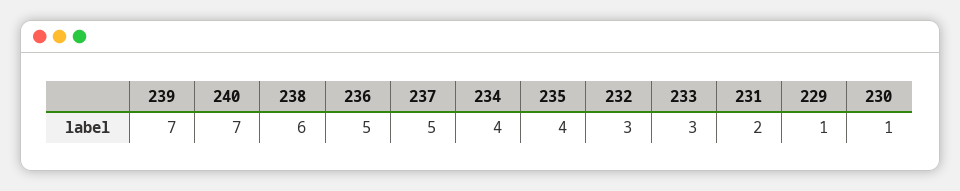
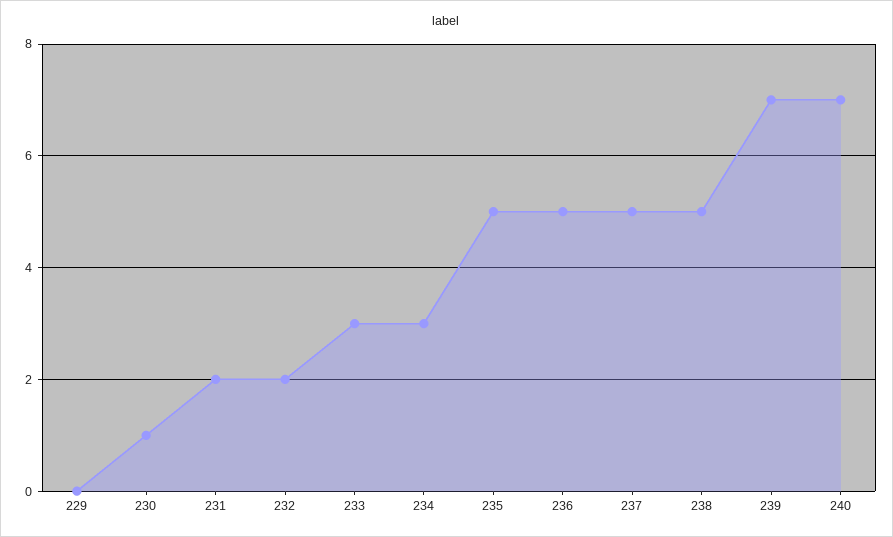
  {
    "239": 7,
    "240": 7,
-   "238": 6,
+   "238": 5,
    "236": 5,
    "237": 5,
-   "234": 4,
+   "234": 3,
-   "235": 4,
+   "235": 5,
-   "232": 3,
+   "232": 2,
    "233": 3,
    "231": 2,
-   "229": 1,
+   "229": 0,
    "230": 1
  }

